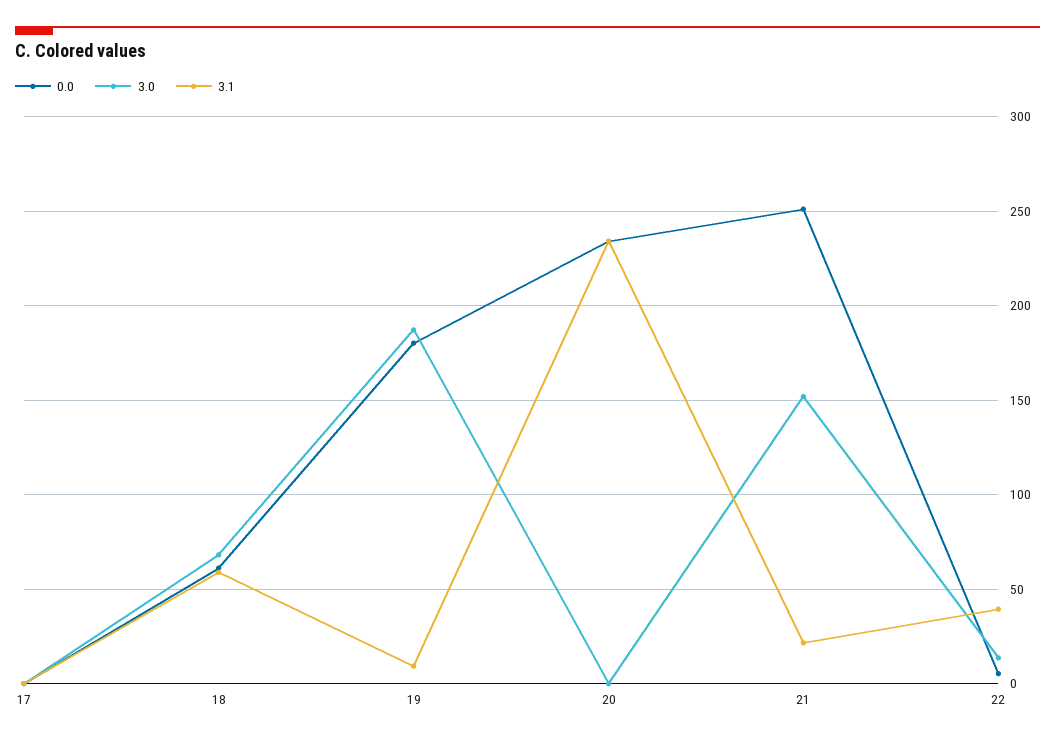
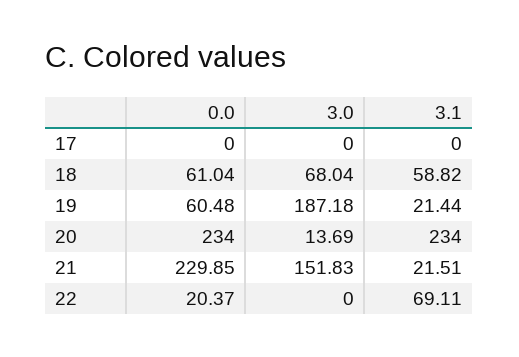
  {
    "0.0": {
      "17": 0,
      "18": 61.04,
-     "19": 180,
+     "19": 60.48,
      "20": 234,
-     "21": 250,
+     "21": 229.85,
-     "22": 5
+     "22": 20.37
    },
    "3.0": {
      "17": 0,
      "18": 68.04,
      "19": 187.18,
-     "20": 0,
+     "20": 13.69,
      "21": 151.83,
-     "22": 15
+     "22": 0
    },
    "3.1": {
      "17": 0,
      "18": 58.82,
-     "19": 10,
+     "19": 21.44,
      "20": 234,
      "21": 21.51,
-     "22": 40
+     "22": 69.11
    }
  }

